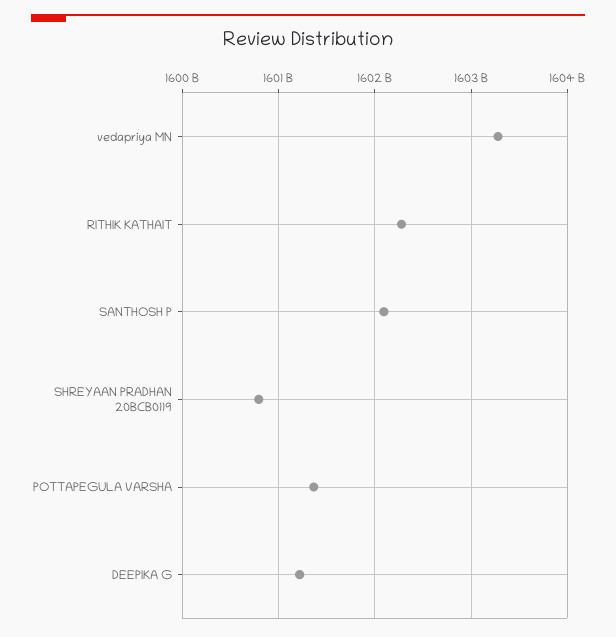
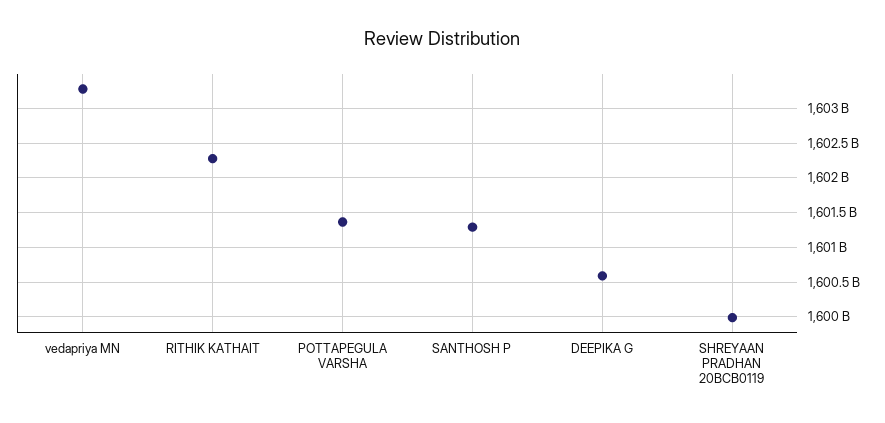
  {
    "vedapriya MN": 1603300000000,
    "RITHIK KATHAIT": 1602300000000,
-   "SANTHOSH P": 1602100000000,
+   "SANTHOSH P": 1601300000000,
-   "SHREYAAN PRADHAN 20BCB0119": 1600800000000,
+   "SHREYAAN PRADHAN 20BCB0119": 1600000000000,
    "POTTAPEGULA VARSHA": 1601400000000,
-   "DEEPIKA G": 1601200000000
+   "DEEPIKA G": 1600600000000
  }

